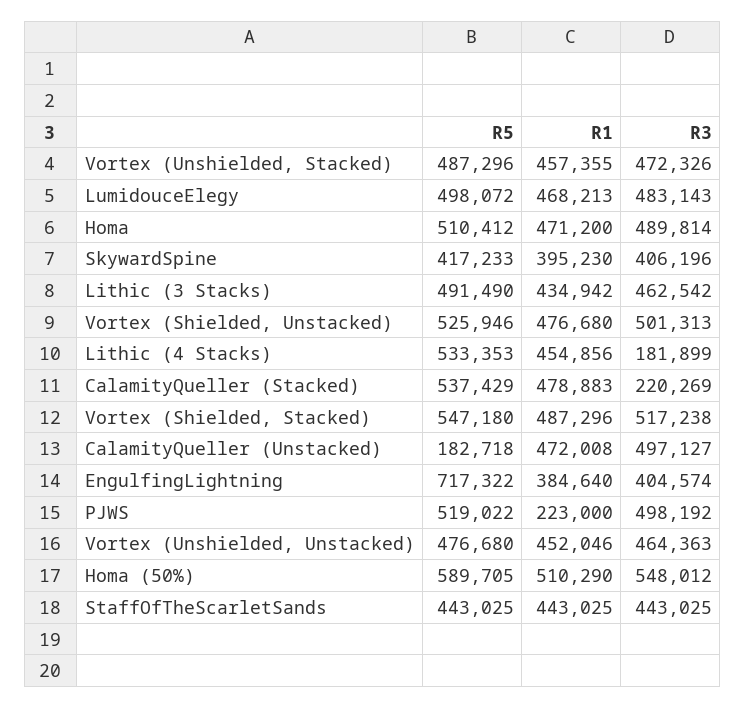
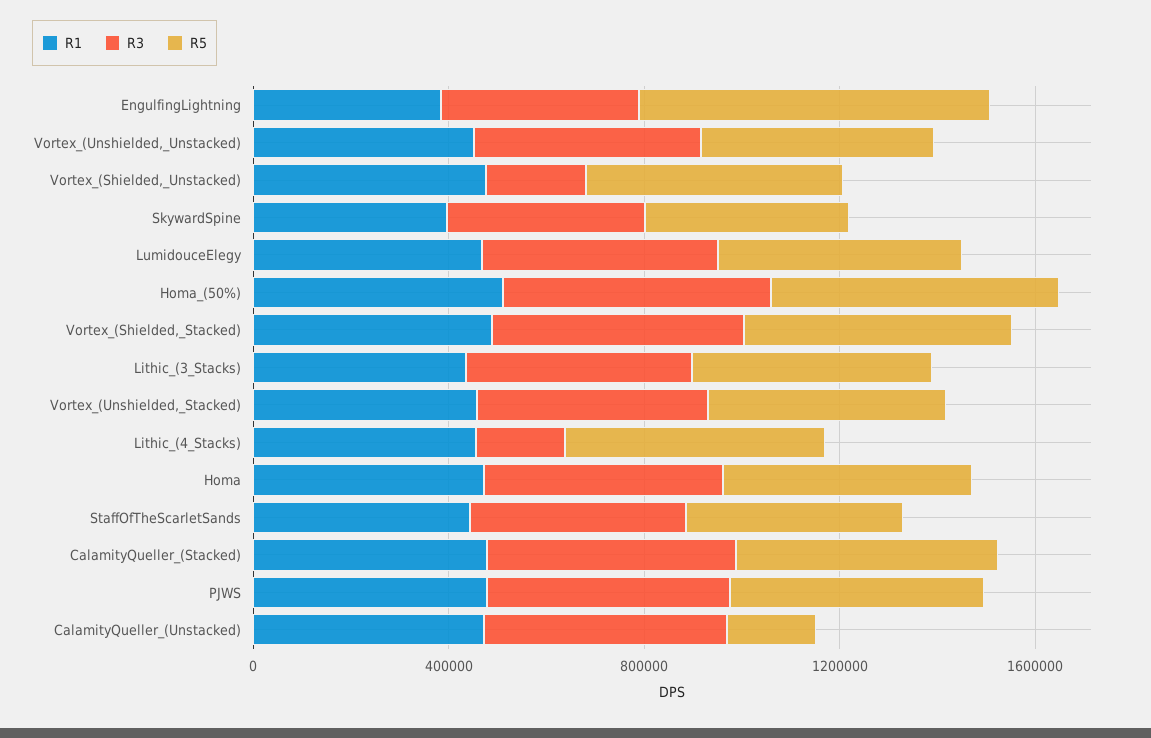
  {
    "R5": {
      "Vortex (Unshielded, Stacked)": 487296,
      "LumidouceElegy": 498072,
      "Homa": 510412,
      "SkywardSpine": 417233,
      "Lithic (3 Stacks)": 491490,
      "Vortex (Shielded, Unstacked)": 525946,
      "Lithic (4 Stacks)": 533353,
      "CalamityQueller (Stacked)": 537429,
      "Vortex (Shielded, Stacked)": 547180,
      "CalamityQueller (Unstacked)": 182718,
      "EngulfingLightning": 717322,
      "PJWS": 519022,
      "Vortex (Unshielded, Unstacked)": 476680,
      "Homa (50%)": 589705,
      "StaffOfTheScarletSands": 443025
    },
    "R1": {
      "Vortex (Unshielded, Stacked)": 457355,
      "LumidouceElegy": 468213,
      "Homa": 471200,
      "SkywardSpine": 395230,
      "Lithic (3 Stacks)": 434942,
      "Vortex (Shielded, Unstacked)": 476680,
      "Lithic (4 Stacks)": 454856,
      "CalamityQueller (Stacked)": 478883,
      "Vortex (Shielded, Stacked)": 487296,
      "CalamityQueller (Unstacked)": 472008,
      "EngulfingLightning": 384640,
-     "PJWS": 223000,
+     "PJWS": 500000,
      "Vortex (Unshielded, Unstacked)": 452046,
      "Homa (50%)": 510290,
      "StaffOfTheScarletSands": 443025
    },
    "R3": {
      "Vortex (Unshielded, Stacked)": 472326,
      "LumidouceElegy": 483143,
      "Homa": 489814,
      "SkywardSpine": 406196,
      "Lithic (3 Stacks)": 462542,
-     "Vortex (Shielded, Unstacked)": 501313,
+     "Vortex (Shielded, Unstacked)": 200000,
      "Lithic (4 Stacks)": 181899,
-     "CalamityQueller (Stacked)": 220269,
+     "CalamityQueller (Stacked)": 500000,
      "Vortex (Shielded, Stacked)": 517238,
      "CalamityQueller (Unstacked)": 497127,
      "EngulfingLightning": 404574,
      "PJWS": 498192,
      "Vortex (Unshielded, Unstacked)": 464363,
      "Homa (50%)": 548012,
      "StaffOfTheScarletSands": 443025
    }
  }

